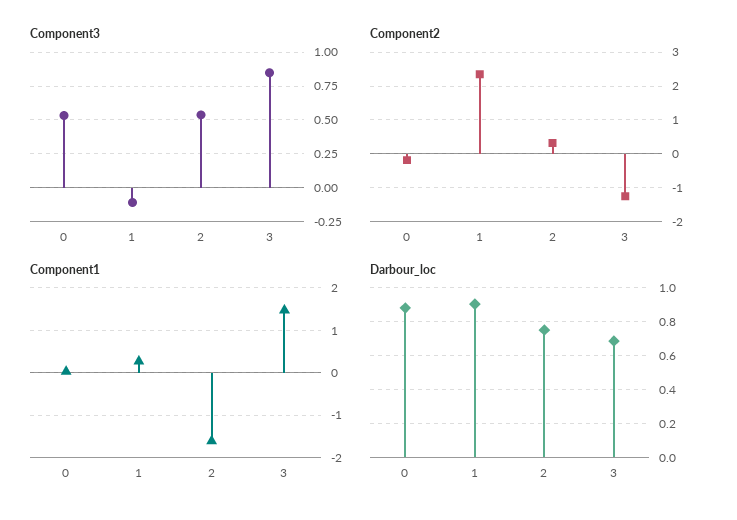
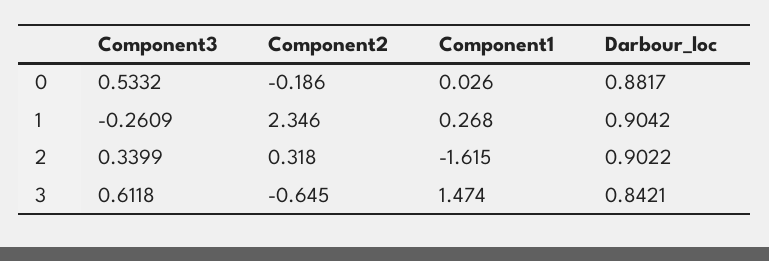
  {
    "Component3": {
      "0": 0.5332,
-     "1": -0.1,
+     "1": -0.2609,
-     "2": 0.55,
+     "2": 0.3399,
-     "3": 0.85
+     "3": 0.6118
    },
    "Component2": {
      "0": -0.186,
      "1": 2.346,
      "2": 0.318,
-     "3": -1.2
+     "3": -0.645
    },
    "Component1": {
      "0": 0.026,
      "1": 0.268,
      "2": -1.615,
      "3": 1.474
    },
    "Darbour_loc": {
      "0": 0.8817,
      "1": 0.9042,
-     "2": 0.75,
+     "2": 0.9022,
-     "3": 0.7
+     "3": 0.8421
    }
  }

